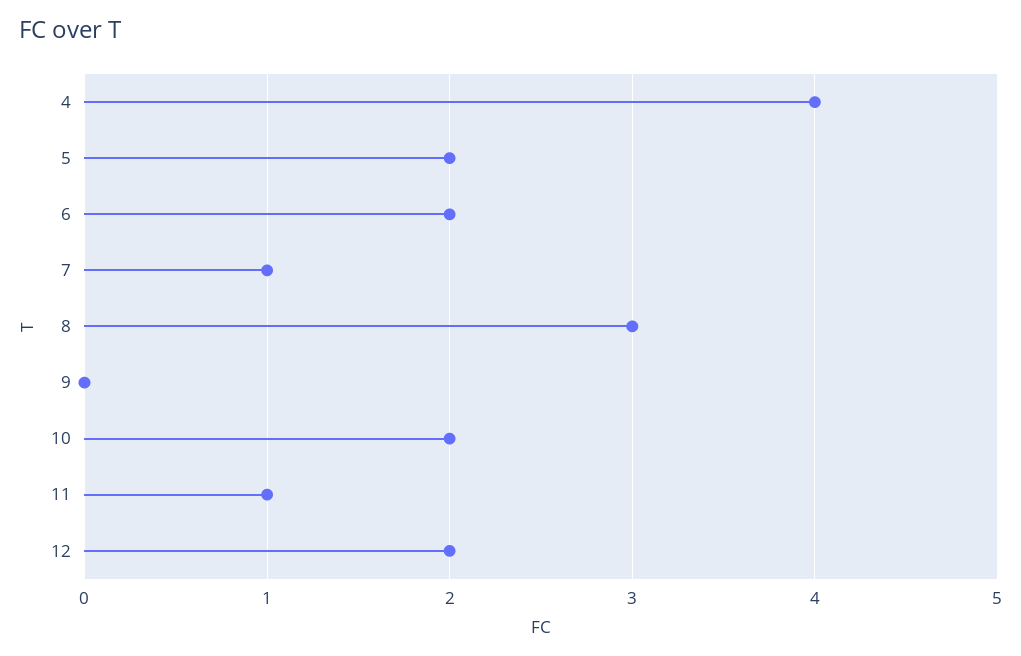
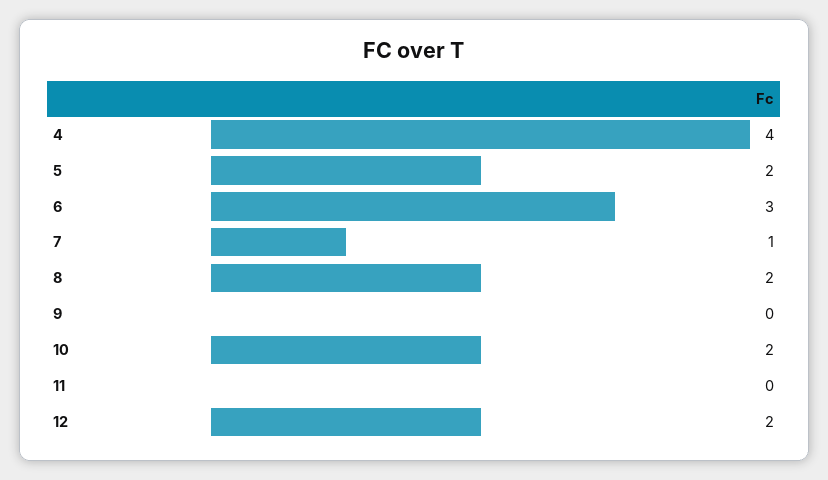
  {
    "4": 4,
    "5": 2,
-   "6": 2,
+   "6": 3,
    "7": 1,
-   "8": 3,
+   "8": 2,
    "9": 0,
    "10": 2,
-   "11": 1,
+   "11": 0,
    "12": 2
  }

